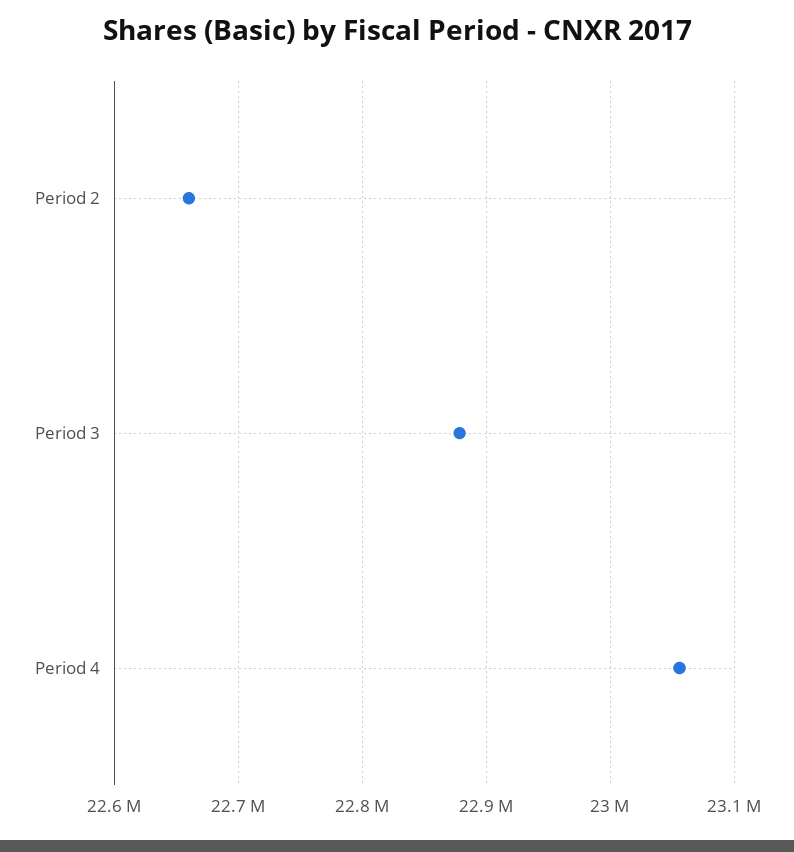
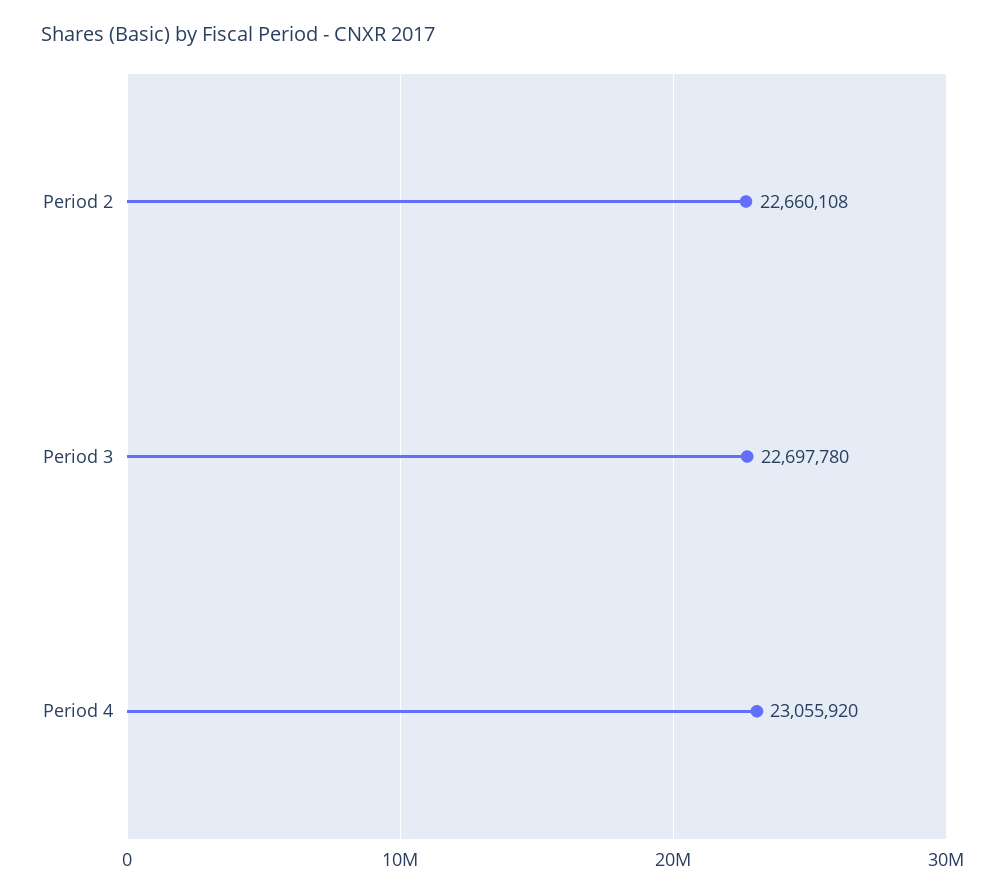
  {
    "Period 2": 22660108,
-   "Period 3": 22880000,
+   "Period 3": 22697780,
    "Period 4": 23055920
  }

